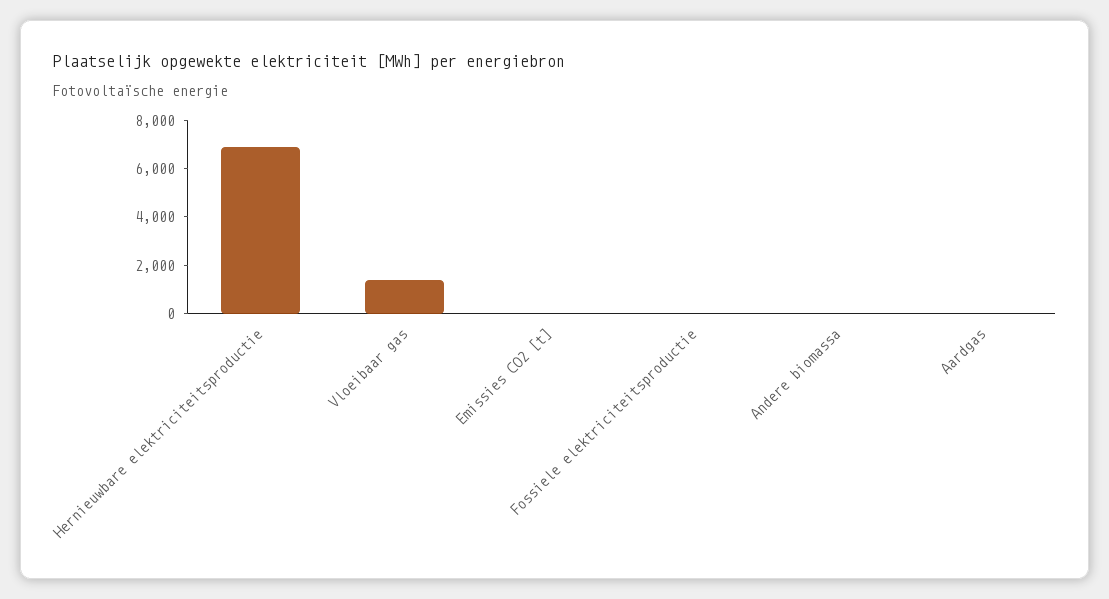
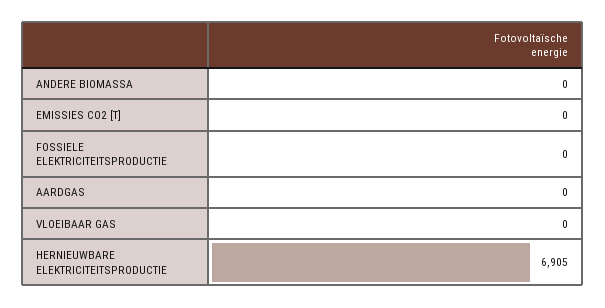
  {
    "Hernieuwbare elektriciteitsproductie": 6905,
-   "Vloeibaar gas": 1500,
+   "Vloeibaar gas": 0,
    "Emissies CO2 [t]": 0,
    "Fossiele elektriciteitsproductie": 0,
    "Andere biomassa": 0,
    "Aardgas": 0
  }

